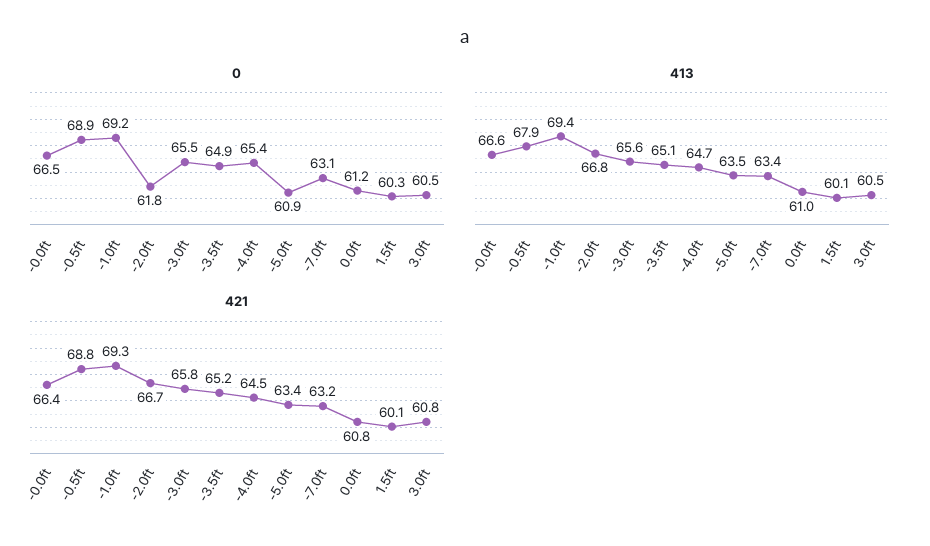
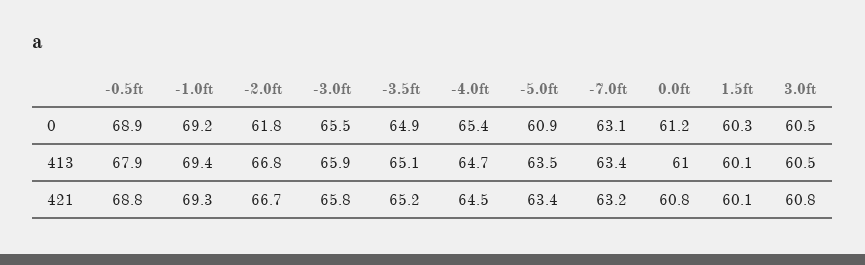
  {
    "0": {
-     "-0.0ft": 66.5,
      "-0.5ft": 68.9,
      "-1.0ft": 69.2,
      "-2.0ft": 61.8,
      "-3.0ft": 65.5,
      "-3.5ft": 64.9,
      "-4.0ft": 65.4,
      "-5.0ft": 60.9,
      "-7.0ft": 63.1,
      "0.0ft": 61.2,
      "1.5ft": 60.3,
      "3.0ft": 60.5
    },
    "413": {
-     "-0.0ft": 66.6,
      "-0.5ft": 67.9,
      "-1.0ft": 69.4,
      "-2.0ft": 66.8,
-     "-3.0ft": 65.6,
+     "-3.0ft": 65.9,
      "-3.5ft": 65.1,
      "-4.0ft": 64.7,
      "-5.0ft": 63.5,
      "-7.0ft": 63.4,
      "0.0ft": 61,
      "1.5ft": 60.1,
      "3.0ft": 60.5
    },
    "421": {
-     "-0.0ft": 66.4,
      "-0.5ft": 68.8,
      "-1.0ft": 69.3,
      "-2.0ft": 66.7,
      "-3.0ft": 65.8,
      "-3.5ft": 65.2,
      "-4.0ft": 64.5,
      "-5.0ft": 63.4,
      "-7.0ft": 63.2,
      "0.0ft": 60.8,
      "1.5ft": 60.1,
      "3.0ft": 60.8
    }
  }

